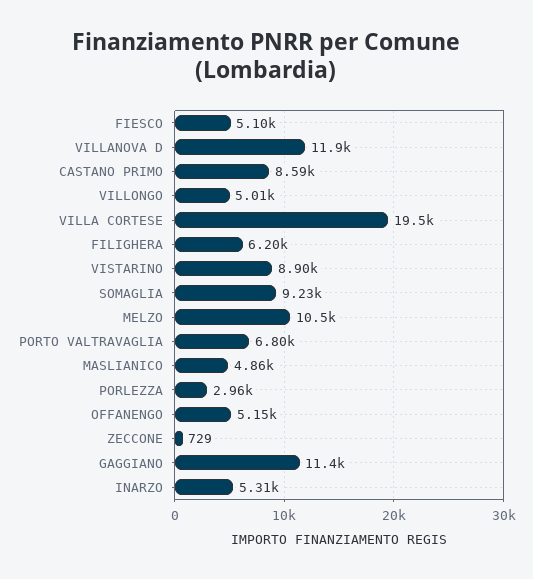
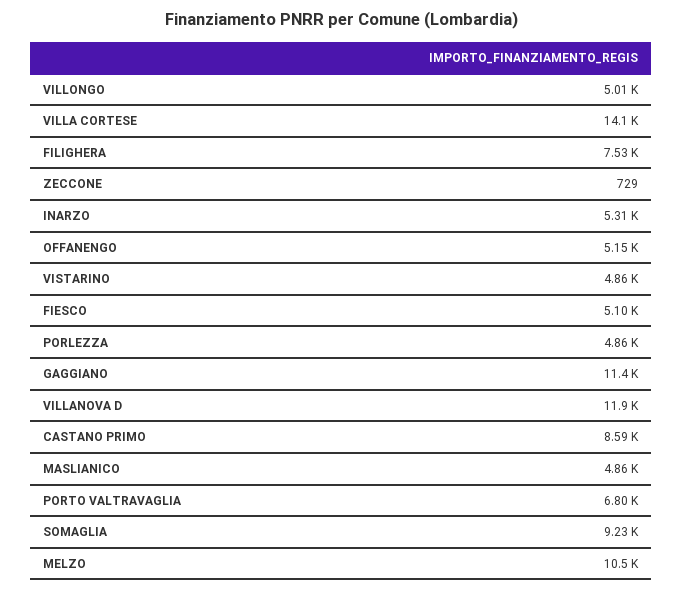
  {
    "FIESCO": 5100,
    "VILLANOVA D": 11900,
    "CASTANO PRIMO": 8590,
    "VILLONGO": 5010,
-   "VILLA CORTESE": 19500,
+   "VILLA CORTESE": 14100,
-   "FILIGHERA": 6200,
+   "FILIGHERA": 7530,
-   "VISTARINO": 8900,
+   "VISTARINO": 4860,
    "SOMAGLIA": 9230,
    "MELZO": 10500,
    "PORTO VALTRAVAGLIA": 6800,
    "MASLIANICO": 4860,
-   "PORLEZZA": 2960,
+   "PORLEZZA": 4860,
    "OFFANENGO": 5150,
    "ZECCONE": 729,
    "GAGGIANO": 11400,
    "INARZO": 5310
  }

